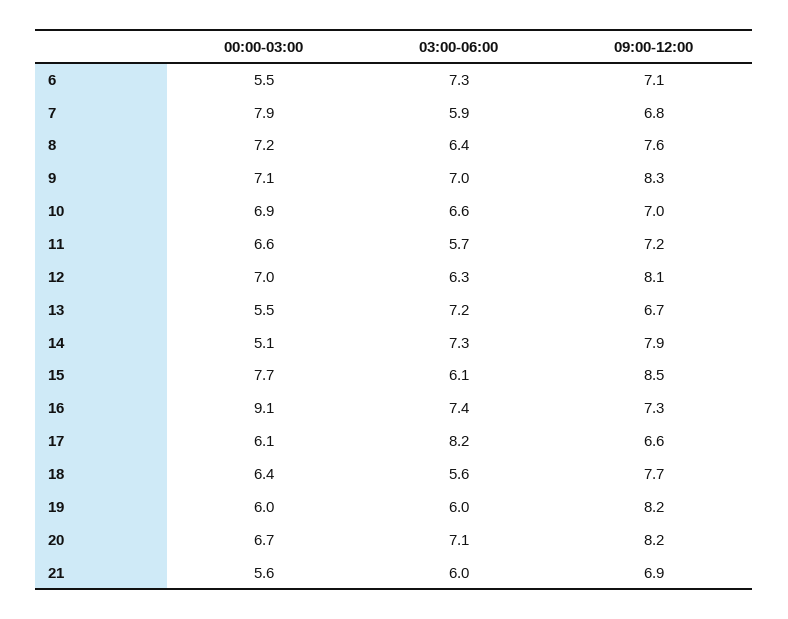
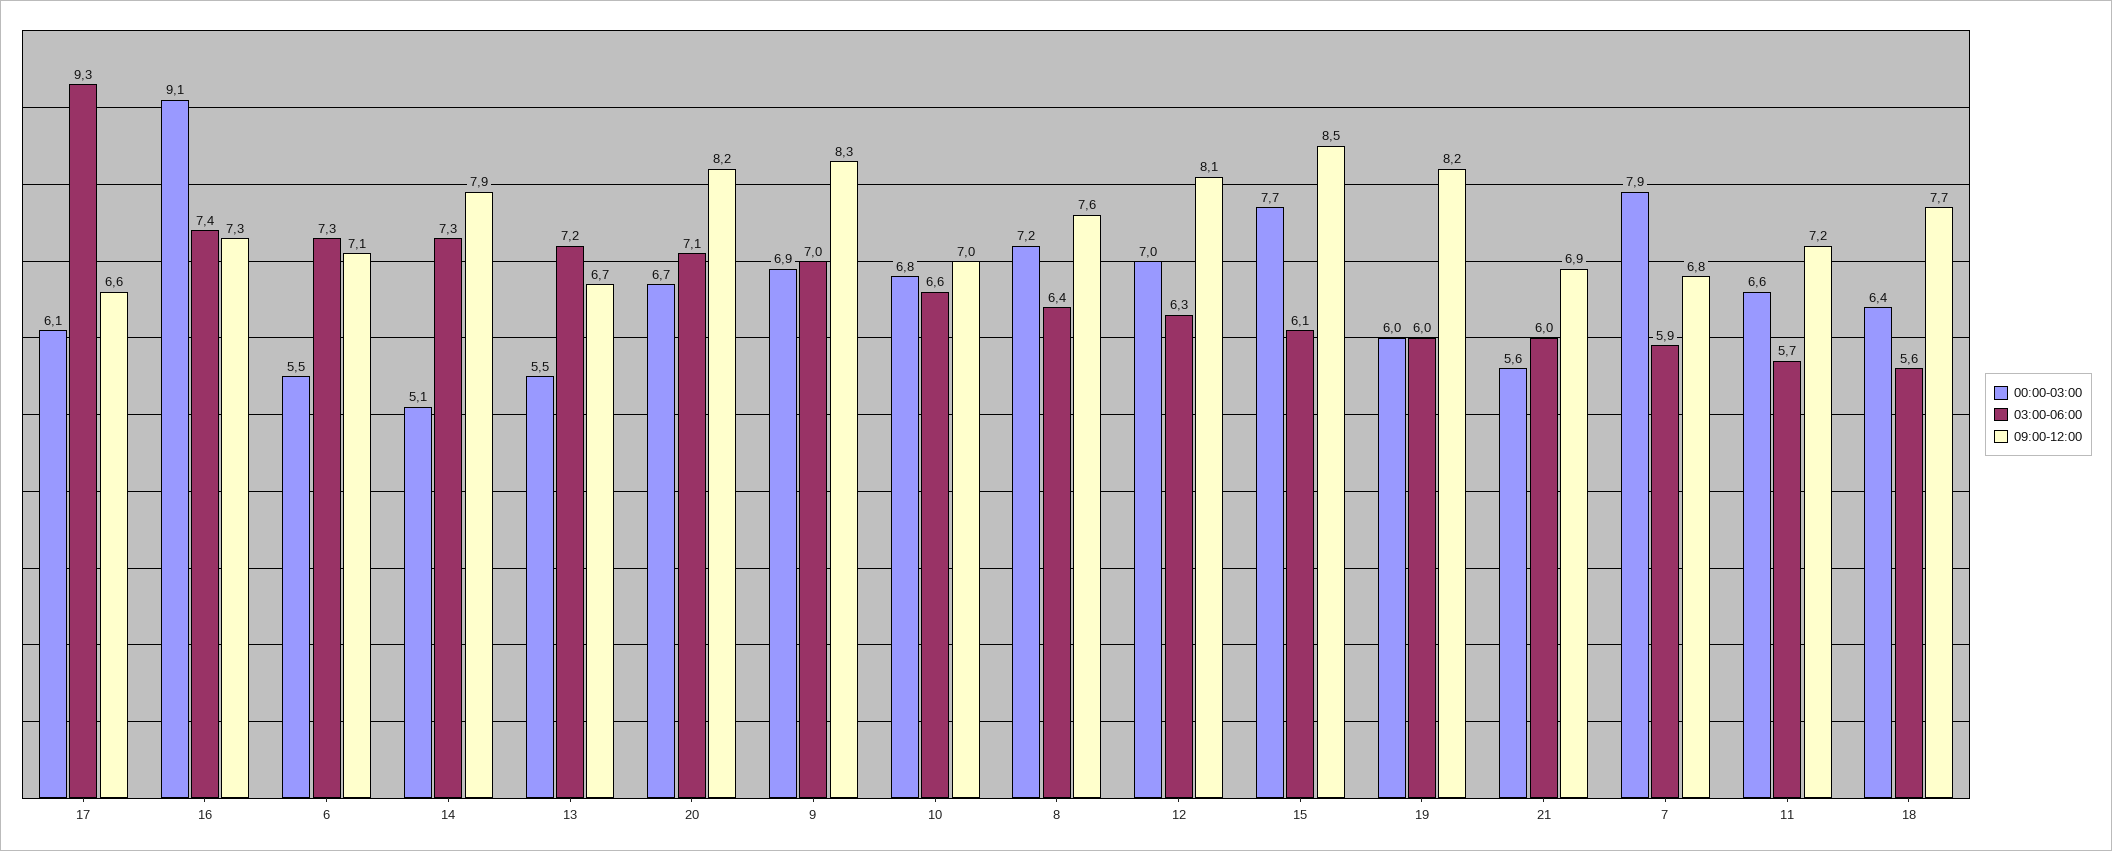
  {
    "00:00-03:00": {
      "6": 5.5,
      "7": 7.9,
      "8": 7.2,
-     "9": 7.1,
+     "9": 6.9,
-     "10": 6.9,
+     "10": 6.8,
      "11": 6.6,
      "12": 7,
      "13": 5.5,
      "14": 5.1,
      "15": 7.7,
      "16": 9.1,
      "17": 6.1,
      "18": 6.4,
      "19": 6,
      "20": 6.7,
      "21": 5.6
    },
    "03:00-06:00": {
      "6": 7.3,
      "7": 5.9,
      "8": 6.4,
      "9": 7,
      "10": 6.6,
      "11": 5.7,
      "12": 6.3,
      "13": 7.2,
      "14": 7.3,
      "15": 6.1,
      "16": 7.4,
-     "17": 8.2,
+     "17": 9.3,
      "18": 5.6,
      "19": 6,
      "20": 7.1,
      "21": 6
    },
    "09:00-12:00": {
      "6": 7.1,
      "7": 6.8,
      "8": 7.6,
      "9": 8.3,
      "10": 7,
      "11": 7.2,
      "12": 8.1,
      "13": 6.7,
      "14": 7.9,
      "15": 8.5,
      "16": 7.3,
      "17": 6.6,
      "18": 7.7,
      "19": 8.2,
      "20": 8.2,
      "21": 6.9
    }
  }

